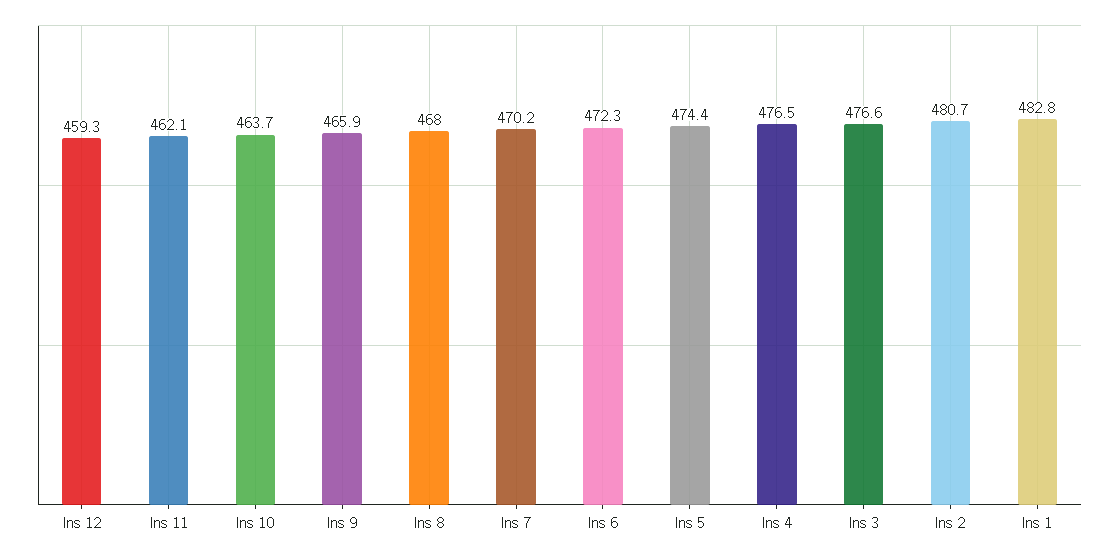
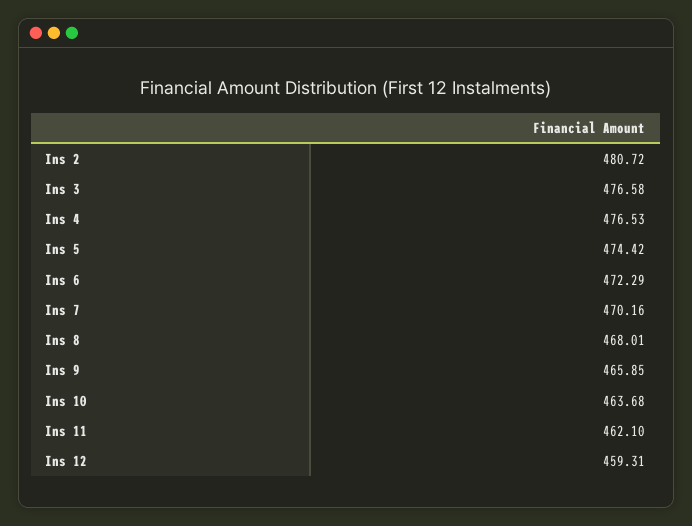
  {
    "Ins 12": 459.31,
    "Ins 11": 462.1,
    "Ins 10": 463.68,
    "Ins 9": 465.85,
    "Ins 8": 468.01,
    "Ins 7": 470.16,
    "Ins 6": 472.29,
    "Ins 5": 474.42,
    "Ins 4": 476.53,
    "Ins 3": 476.58,
-   "Ins 2": 480.72,
+   "Ins 2": 480.72
-   "Ins 1": 482.8
  }

